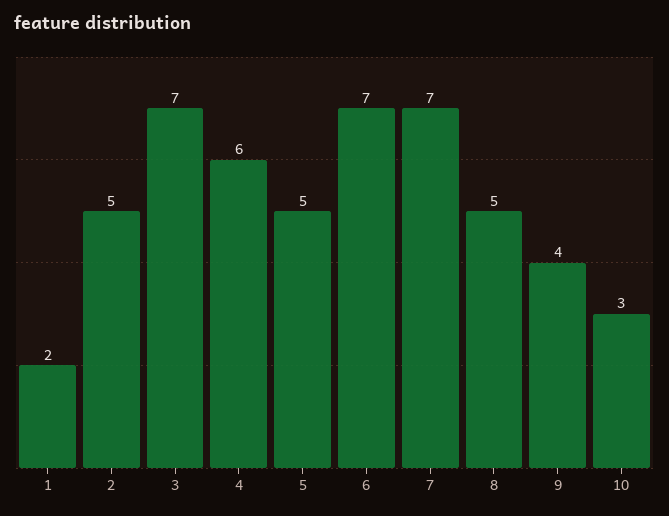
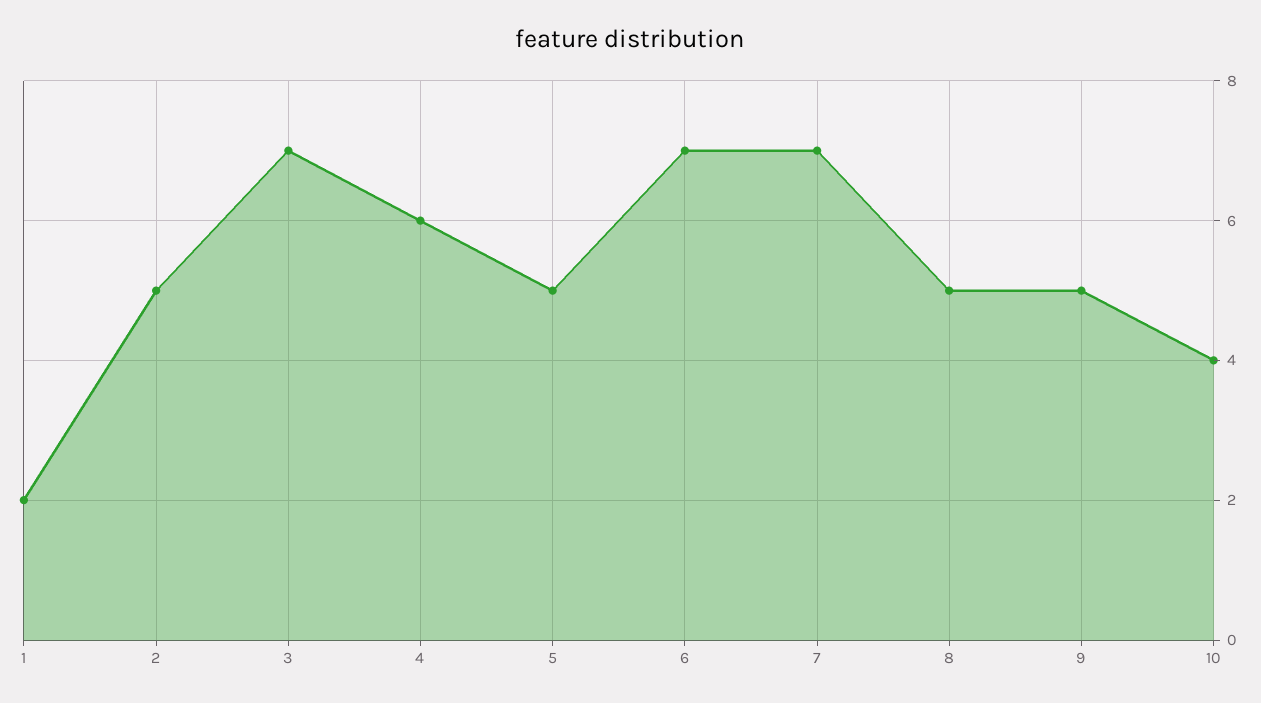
  {
    "1": 2,
    "2": 5,
    "3": 7,
    "4": 6,
    "5": 5,
    "6": 7,
    "7": 7,
    "8": 5,
-   "9": 4,
+   "9": 5,
-   "10": 3
+   "10": 4
  }

